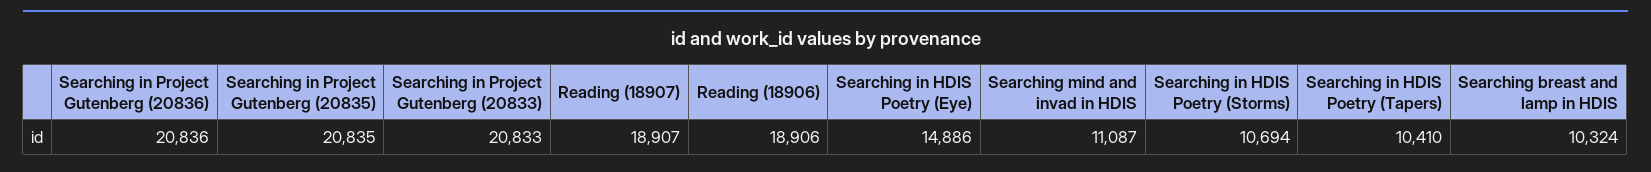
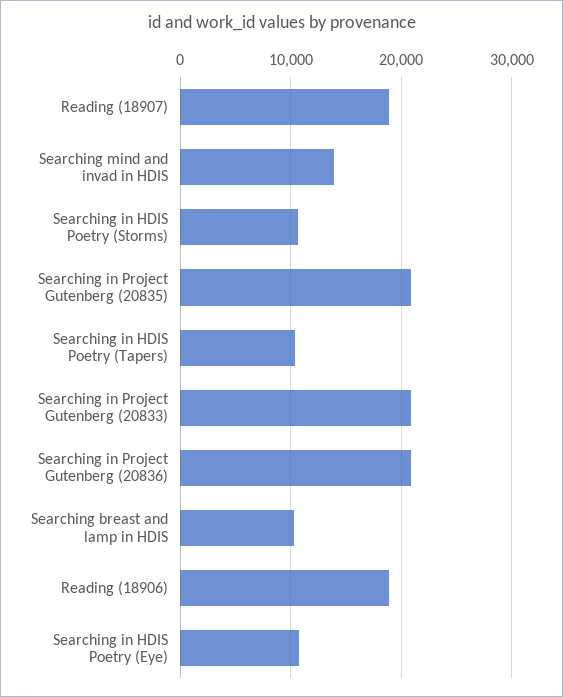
  {
    "Searching in Project Gutenberg (20836)": 20836,
    "Searching in Project Gutenberg (20835)": 20835,
    "Searching in Project Gutenberg (20833)": 20833,
    "Reading (18907)": 18907,
    "Reading (18906)": 18906,
-   "Searching in HDIS Poetry (Eye)": 14886,
+   "Searching in HDIS Poetry (Eye)": 11000,
-   "Searching mind and invad in HDIS": 11087,
+   "Searching mind and invad in HDIS": 14000,
    "Searching in HDIS Poetry (Storms)": 10694,
    "Searching in HDIS Poetry (Tapers)": 10410,
    "Searching breast and lamp in HDIS": 10324
  }

